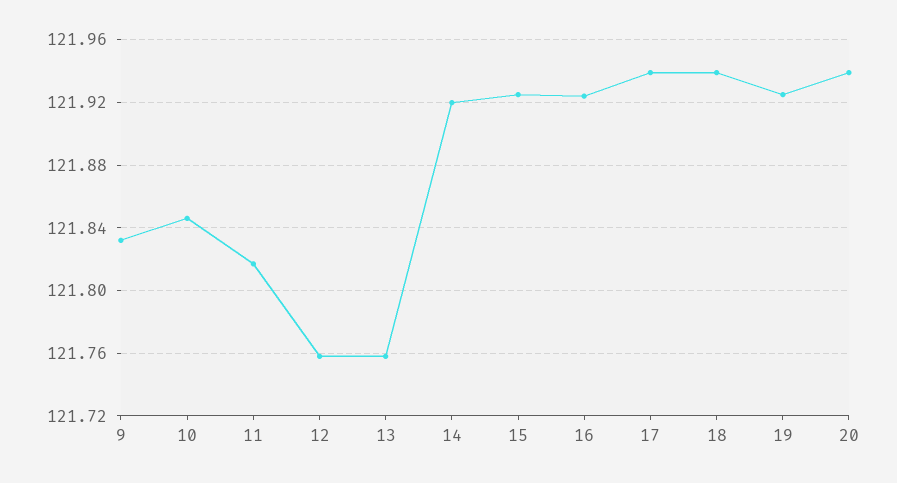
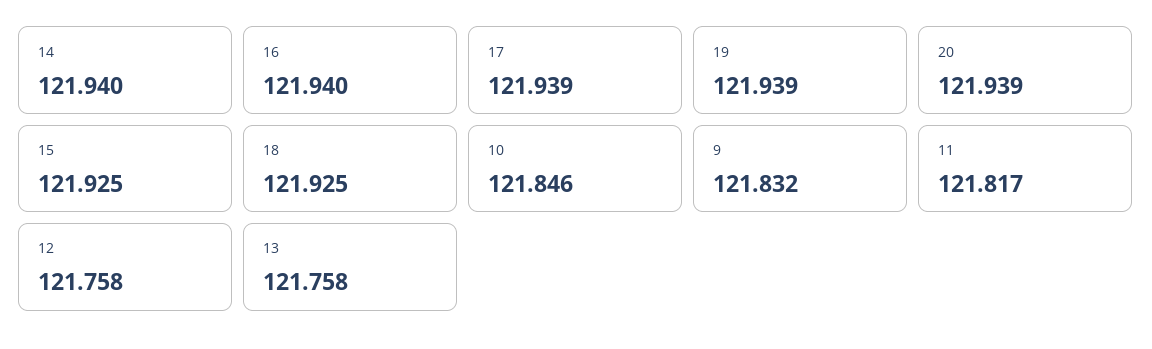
  {
    "9": 121.832,
    "10": 121.846,
    "11": 121.817,
    "12": 121.758,
    "13": 121.758,
-   "14": 121.92,
+   "14": 121.94,
    "15": 121.925,
-   "16": 121.925,
+   "16": 121.94,
    "17": 121.939,
-   "18": 121.94,
+   "18": 121.925,
-   "19": 121.925,
+   "19": 121.939,
    "20": 121.939
  }

